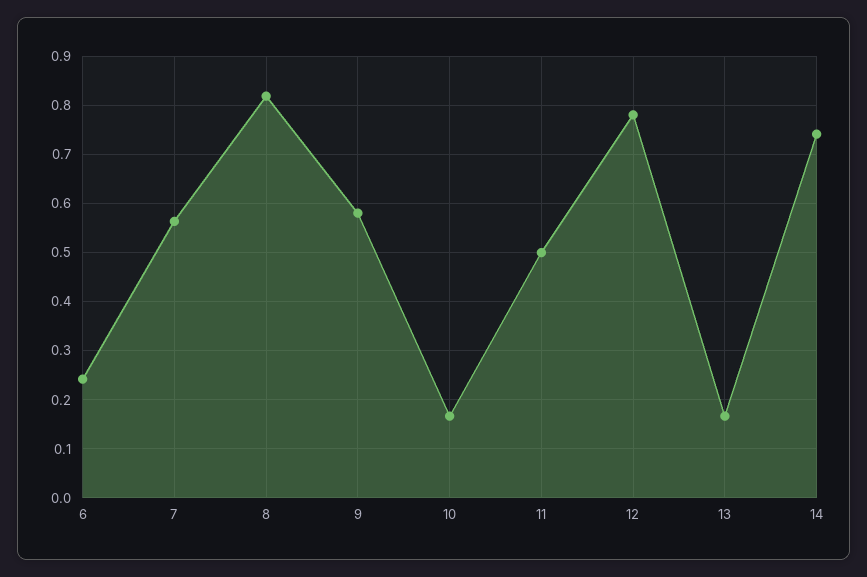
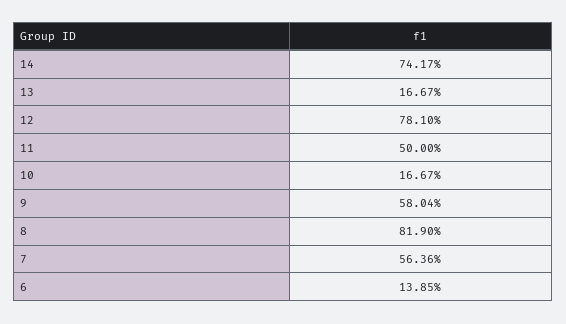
  {
-   "6": 0.24,
+   "6": 0.1385,
    "7": 0.5636,
    "8": 0.819,
    "9": 0.5804,
    "10": 0.1667,
    "11": 0.5,
    "12": 0.781,
    "13": 0.1667,
    "14": 0.7417
  }

